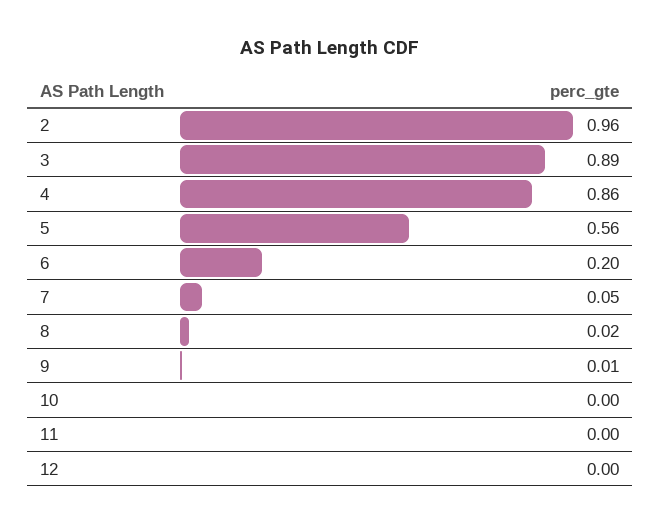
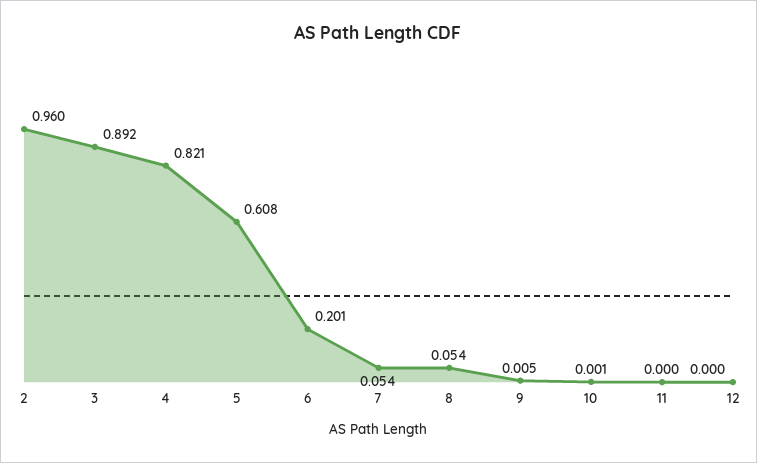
  {
    "2": 0.96,
    "3": 0.892,
-   "4": 0.86,
+   "4": 0.821,
-   "5": 0.56,
+   "5": 0.608,
    "6": 0.201,
    "7": 0.054,
-   "8": 0.02,
+   "8": 0.054,
    "9": 0.005,
    "10": 0.001,
    "11": 0,
    "12": 0
  }

